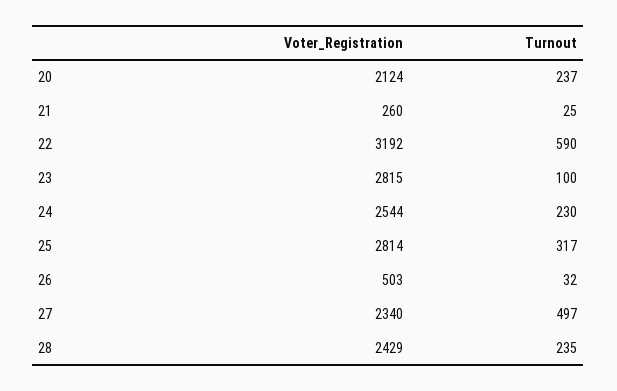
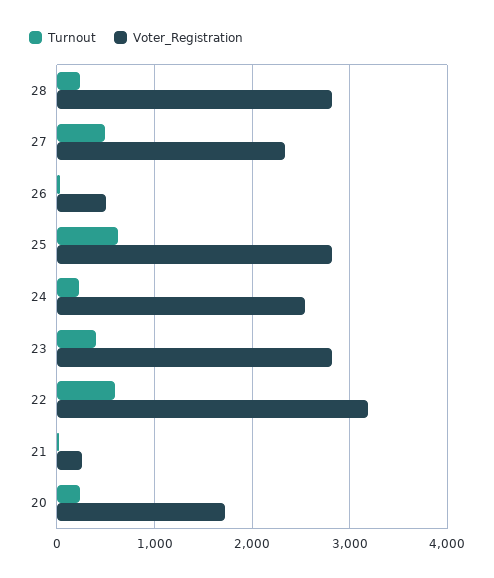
  {
    "Voter_Registration": {
-     "20": 2124,
+     "20": 1700,
      "21": 260,
      "22": 3192,
      "23": 2815,
      "24": 2544,
      "25": 2814,
      "26": 503,
      "27": 2340,
-     "28": 2429
+     "28": 2800
    },
    "Turnout": {
      "20": 237,
      "21": 25,
      "22": 590,
-     "23": 100,
+     "23": 400,
      "24": 230,
-     "25": 317,
+     "25": 600,
      "26": 32,
      "27": 497,
      "28": 235
    }
  }

